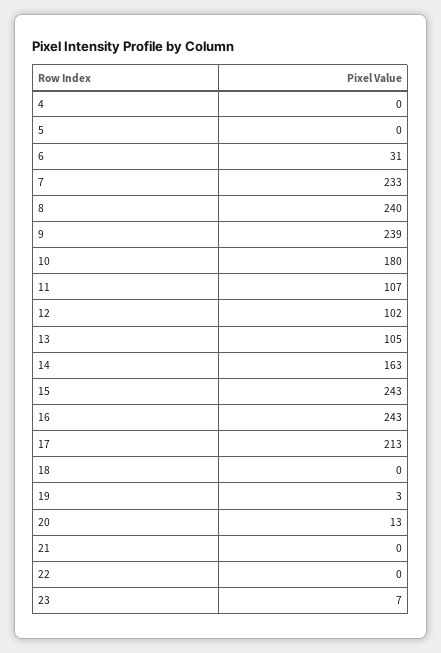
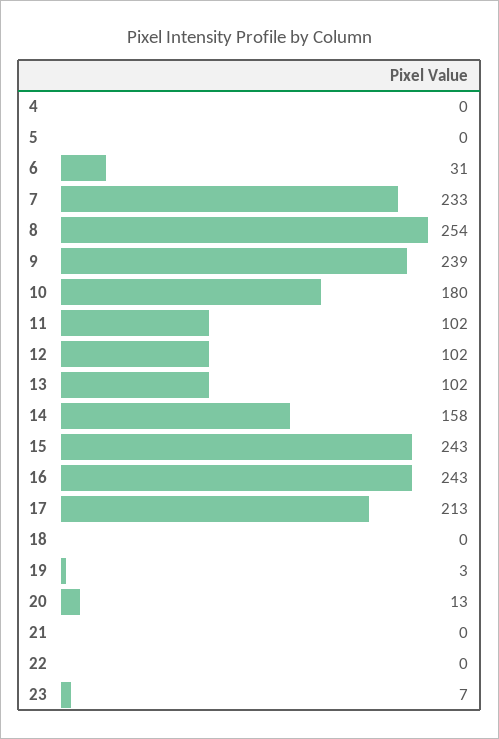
  {
    "4": 0,
    "5": 0,
    "6": 31,
    "7": 233,
-   "8": 240,
+   "8": 254,
    "9": 239,
    "10": 180,
-   "11": 107,
+   "11": 102,
    "12": 102,
-   "13": 105,
+   "13": 102,
-   "14": 163,
+   "14": 158,
    "15": 243,
    "16": 243,
    "17": 213,
    "18": 0,
    "19": 3,
    "20": 13,
    "21": 0,
    "22": 0,
    "23": 7
  }

